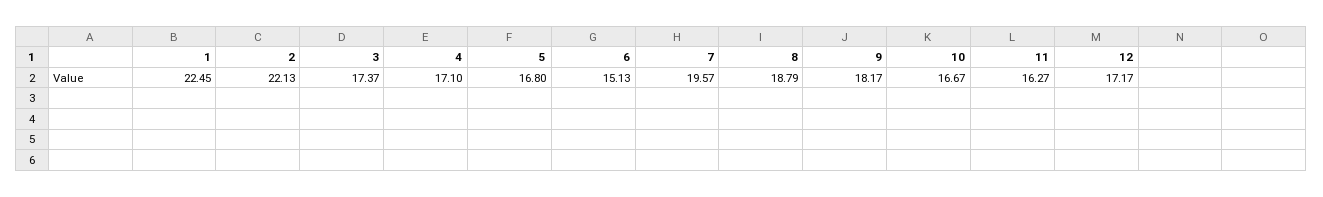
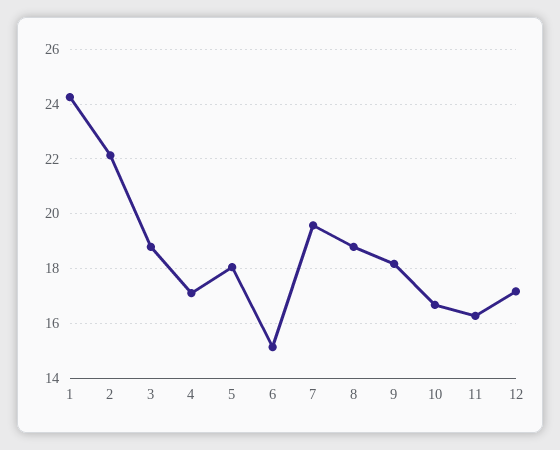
  {
-   "1": 22.45,
+   "1": 24.25,
    "2": 22.13,
-   "3": 17.37,
+   "3": 18.75,
    "4": 17.1,
-   "5": 16.8,
+   "5": 18,
    "6": 15.13,
    "7": 19.57,
    "8": 18.79,
    "9": 18.17,
    "10": 16.67,
    "11": 16.27,
    "12": 17.17
  }

